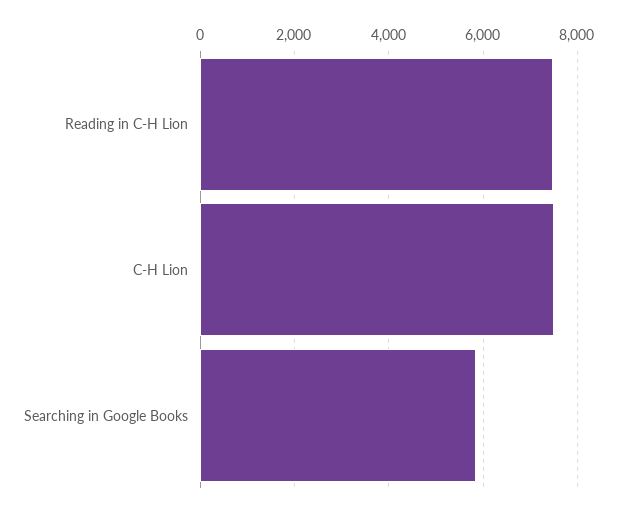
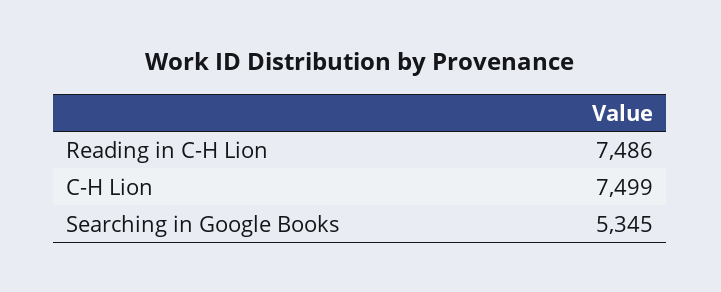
  {
    "Reading in C-H Lion": 7486,
    "C-H Lion": 7499,
-   "Searching in Google Books": 5800
+   "Searching in Google Books": 5345
  }

